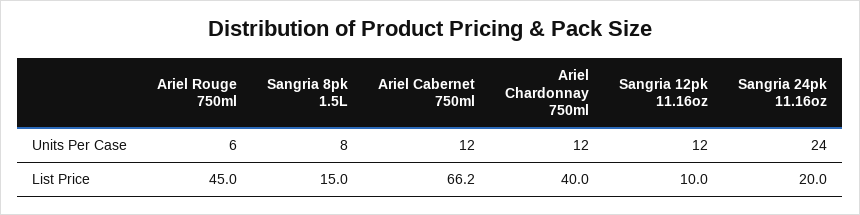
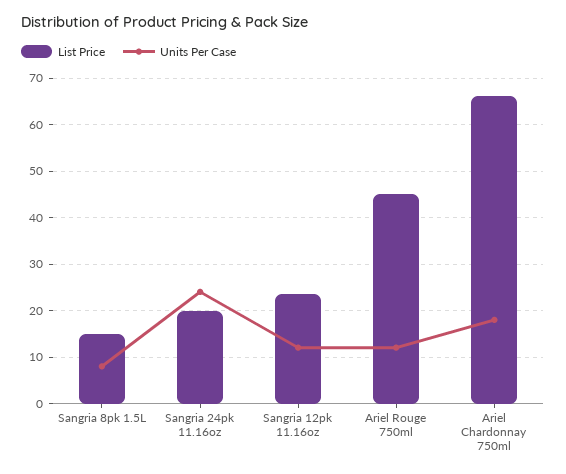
  {
    "Units Per Case": {
-     "Ariel Rouge 750ml": 6,
+     "Ariel Rouge 750ml": 12,
      "Sangria 8pk 1.5L": 8,
-     "Ariel Cabernet 750ml": 12,
-     "Ariel Chardonnay 750ml": 12,
+     "Ariel Chardonnay 750ml": 18,
      "Sangria 12pk 11.16oz": 12,
      "Sangria 24pk 11.16oz": 24
    },
    "List Price": {
      "Ariel Rouge 750ml": 45,
      "Sangria 8pk 1.5L": 15,
-     "Ariel Cabernet 750ml": 66.2,
-     "Ariel Chardonnay 750ml": 40,
+     "Ariel Chardonnay 750ml": 66,
-     "Sangria 12pk 11.16oz": 10,
+     "Sangria 12pk 11.16oz": 24,
      "Sangria 24pk 11.16oz": 20
    }
  }

